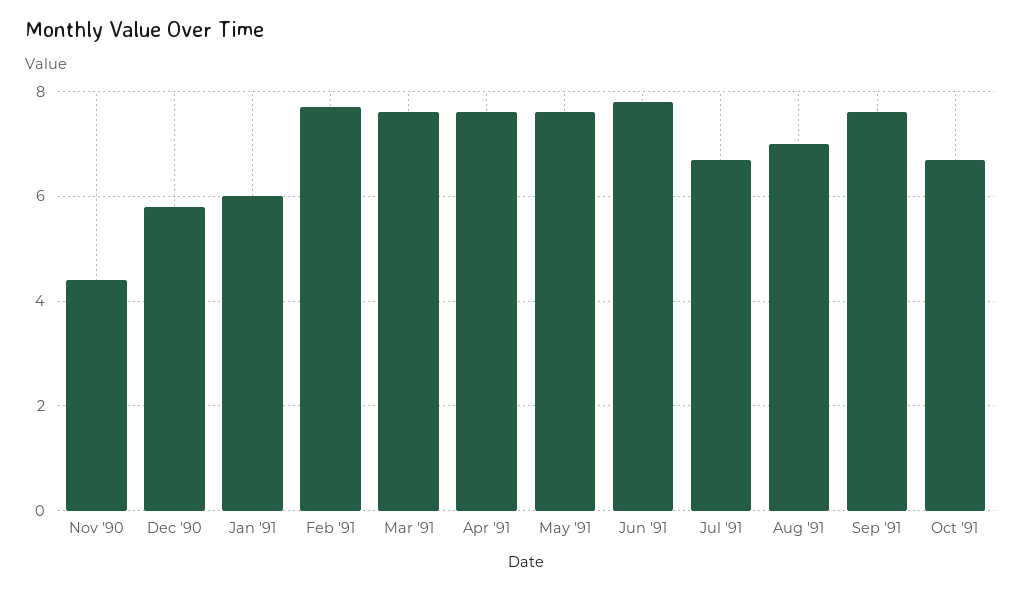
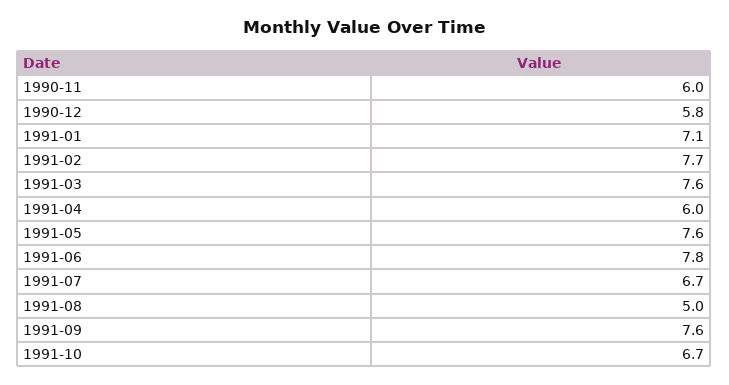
  {
-   "Nov '90": 4.5,
+   "Nov '90": 6,
    "Dec '90": 5.8,
-   "Jan '91": 6,
+   "Jan '91": 7.1,
    "Feb '91": 7.7,
    "Mar '91": 7.6,
-   "Apr '91": 7.5,
+   "Apr '91": 6,
    "May '91": 7.6,
    "Jun '91": 7.8,
    "Jul '91": 6.7,
-   "Aug '91": 7,
+   "Aug '91": 5,
    "Sep '91": 7.6,
    "Oct '91": 6.7
  }

